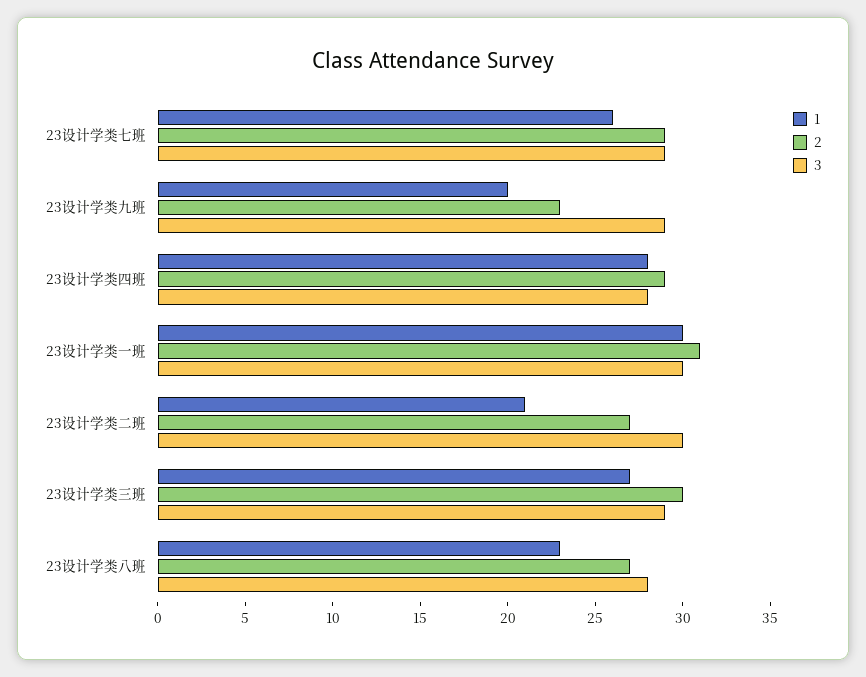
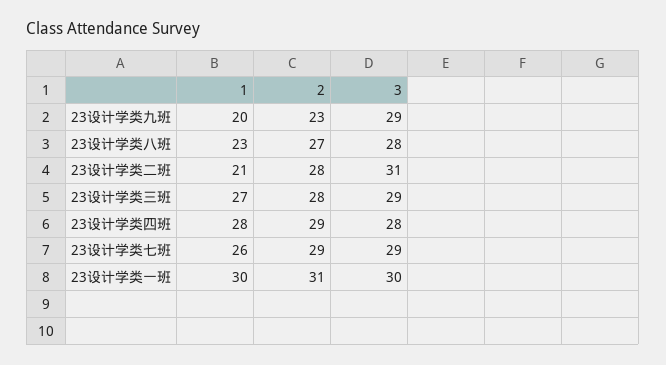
  {
    "1": {
      "23设计学类七班": 26,
      "23设计学类九班": 20,
      "23设计学类四班": 28,
      "23设计学类一班": 30,
      "23设计学类二班": 21,
      "23设计学类三班": 27,
      "23设计学类八班": 23
    },
    "2": {
      "23设计学类七班": 29,
      "23设计学类九班": 23,
      "23设计学类四班": 29,
      "23设计学类一班": 31,
-     "23设计学类二班": 27,
+     "23设计学类二班": 28,
-     "23设计学类三班": 30,
+     "23设计学类三班": 28,
      "23设计学类八班": 27
    },
    "3": {
      "23设计学类七班": 29,
      "23设计学类九班": 29,
      "23设计学类四班": 28,
      "23设计学类一班": 30,
-     "23设计学类二班": 30,
+     "23设计学类二班": 31,
      "23设计学类三班": 29,
      "23设计学类八班": 28
    }
  }

